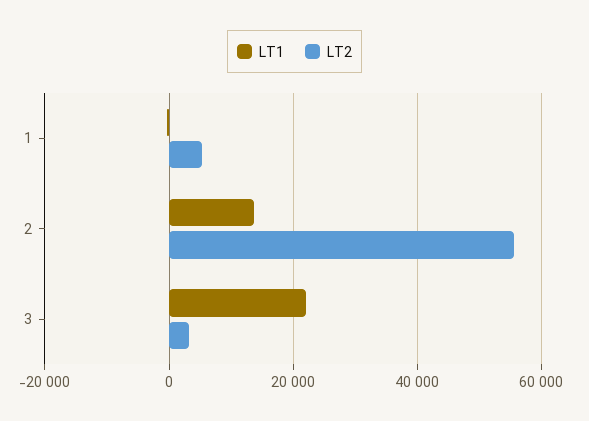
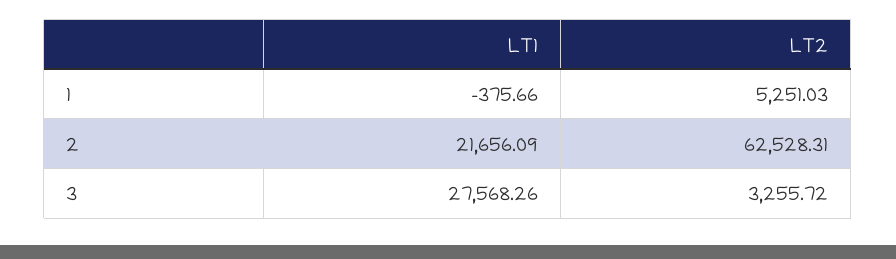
  {
    "LT1": {
      "1": -375.66,
-     "2": 14000,
+     "2": 21656.09,
-     "3": 22000
+     "3": 27568.26
    },
    "LT2": {
      "1": 5251.03,
-     "2": 56000,
+     "2": 62528.31,
      "3": 3255.72
    }
  }

